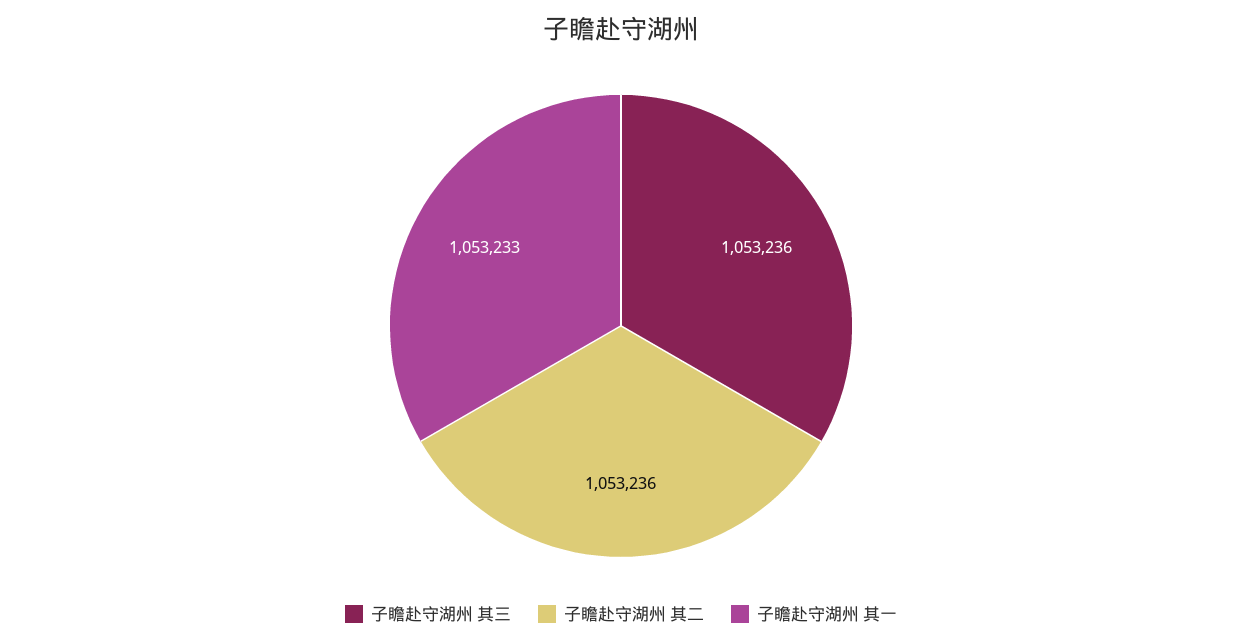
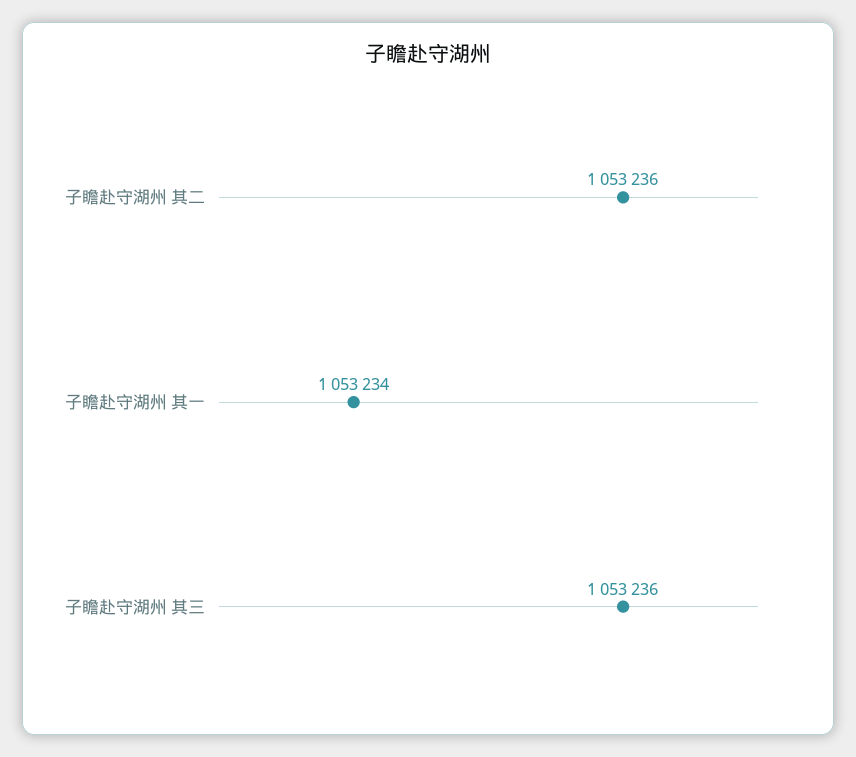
  {
    "子瞻赴守湖州 其三": 1053236,
    "子瞻赴守湖州 其二": 1053236,
-   "子瞻赴守湖州 其一": 1053233
+   "子瞻赴守湖州 其一": 1053234
  }

